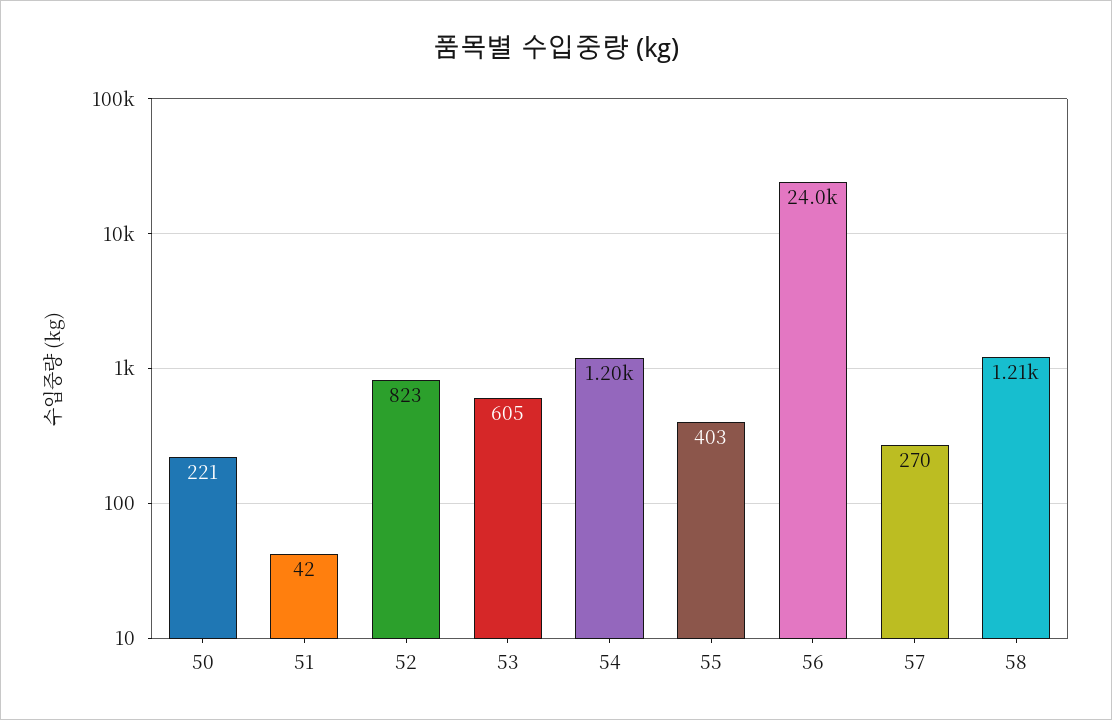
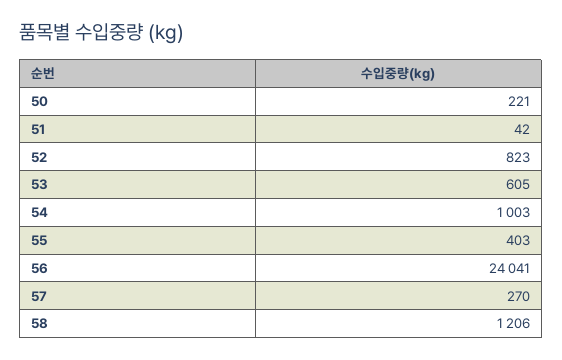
  {
    "50": 221,
    "51": 42,
    "52": 823,
    "53": 605,
-   "54": 1200,
+   "54": 1003,
    "55": 403,
    "56": 24041,
    "57": 270,
    "58": 1206
  }

